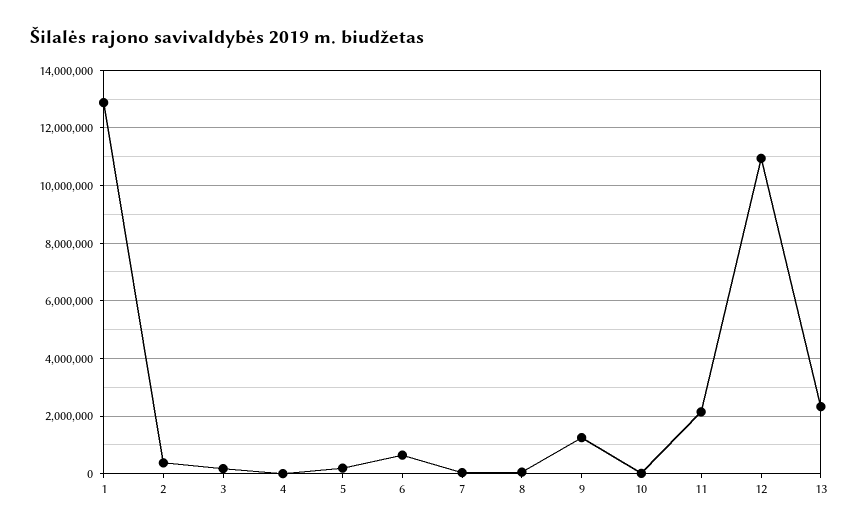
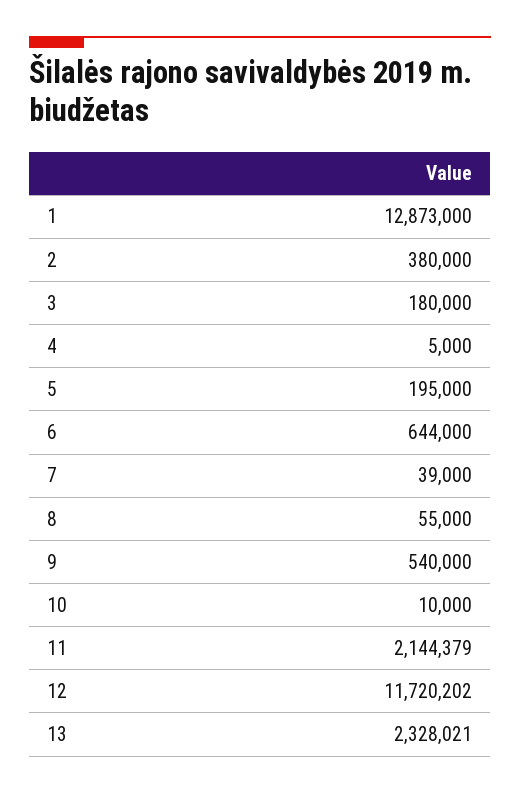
  {
    "1": 12873000,
    "2": 380000,
    "3": 180000,
    "4": 5000,
    "5": 195000,
    "6": 644000,
    "7": 39000,
    "8": 55000,
-   "9": 1250000,
+   "9": 540000,
    "10": 10000,
    "11": 2144379,
-   "12": 11000000,
+   "12": 11720202,
    "13": 2328021
  }

